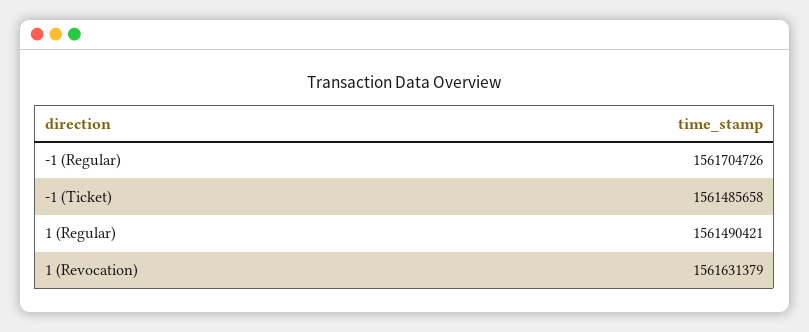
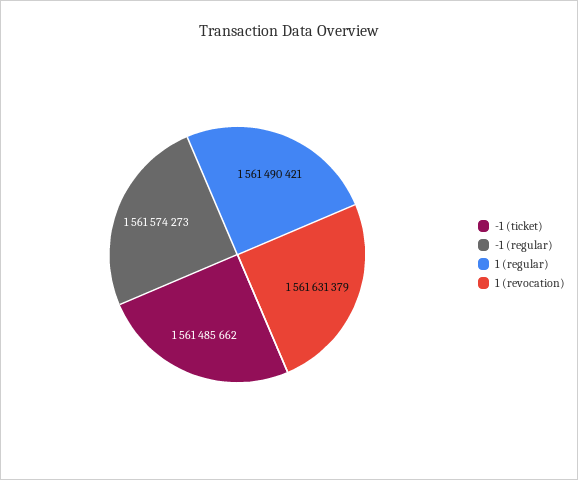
  {
-   "-1 (Regular)": 1561704726,
+   "-1 (Regular)": 1561574273,
-   "-1 (Ticket)": 1561485658,
+   "-1 (Ticket)": 1561485662,
    "1 (Regular)": 1561490421,
    "1 (Revocation)": 1561631379
  }

